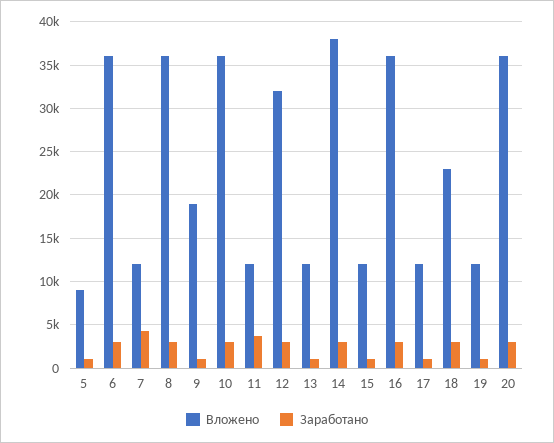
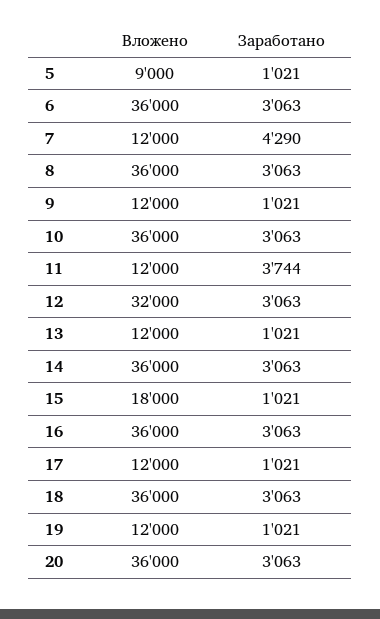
  {
    "Вложено": {
      "5": 9000,
      "6": 36000,
      "7": 12000,
      "8": 36000,
-     "9": 19000,
+     "9": 12000,
      "10": 36000,
      "11": 12000,
      "12": 32000,
      "13": 12000,
-     "14": 38000,
+     "14": 36000,
-     "15": 12000,
+     "15": 18000,
      "16": 36000,
      "17": 12000,
-     "18": 23000,
+     "18": 36000,
      "19": 12000,
      "20": 36000
    },
    "Заработано": {
      "5": 1021,
      "6": 3063,
      "7": 4290,
      "8": 3063,
      "9": 1021,
      "10": 3063,
      "11": 3744,
      "12": 3063,
      "13": 1021,
      "14": 3063,
      "15": 1021,
      "16": 3063,
      "17": 1021,
      "18": 3063,
      "19": 1021,
      "20": 3063
    }
  }

